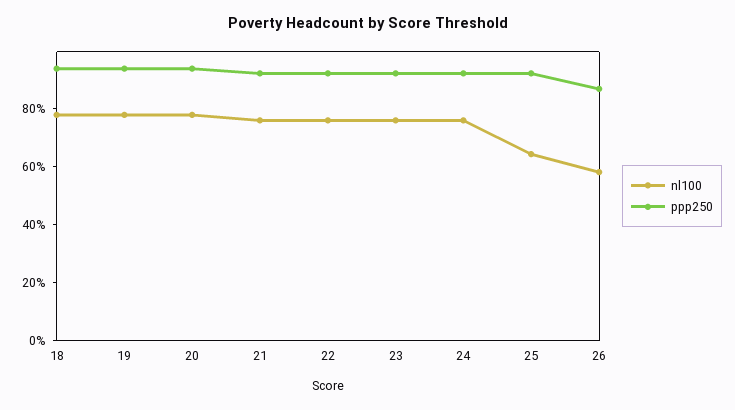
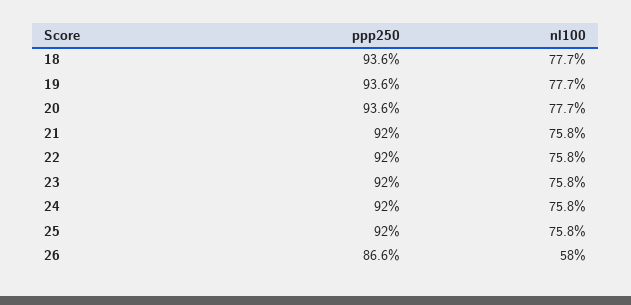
  {
    "nl100": {
      "18": 77.7,
      "19": 77.7,
      "20": 77.7,
      "21": 75.8,
      "22": 75.8,
      "23": 75.8,
      "24": 75.8,
-     "25": 65,
+     "25": 75.8,
      "26": 58
    },
    "ppp250": {
      "18": 93.6,
      "19": 93.6,
      "20": 93.6,
      "21": 92,
      "22": 92,
      "23": 92,
      "24": 92,
      "25": 92,
      "26": 86.6
    }
  }

